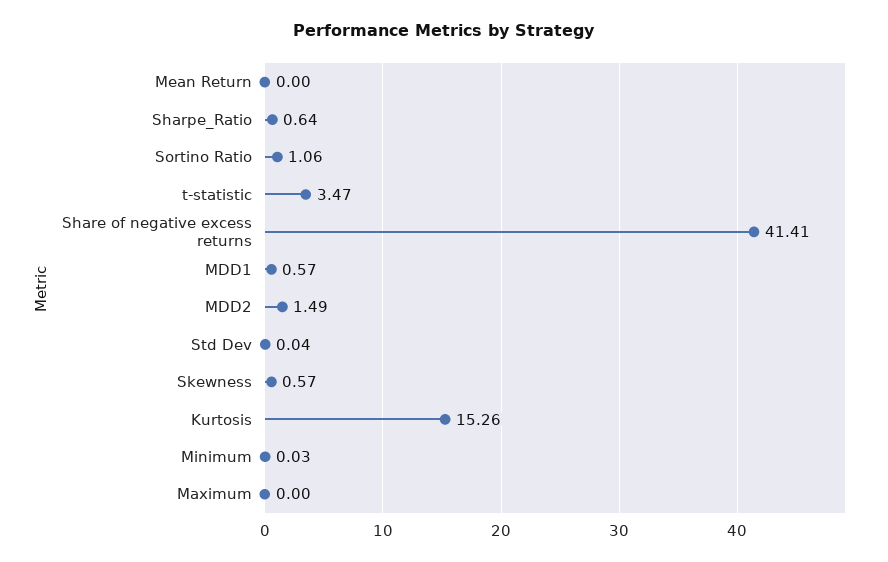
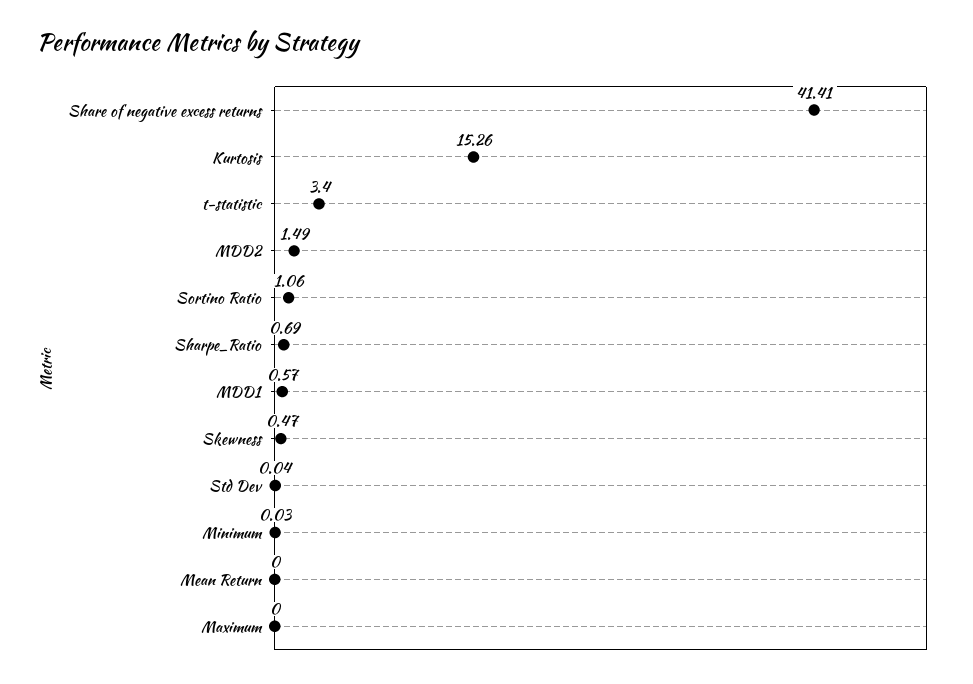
  {
    "Mean Return": 0,
-   "Sharpe_Ratio": 0.64,
+   "Sharpe_Ratio": 0.69,
    "Sortino Ratio": 1.06,
-   "t-statistic": 3.47,
+   "t-statistic": 3.4,
    "Share of negative excess returns": 41.41,
    "MDD1": 0.57,
    "MDD2": 1.49,
    "Std Dev": 0.04,
-   "Skewness": 0.57,
+   "Skewness": 0.47,
    "Kurtosis": 15.26,
    "Minimum": 0.03,
    "Maximum": 0
  }

